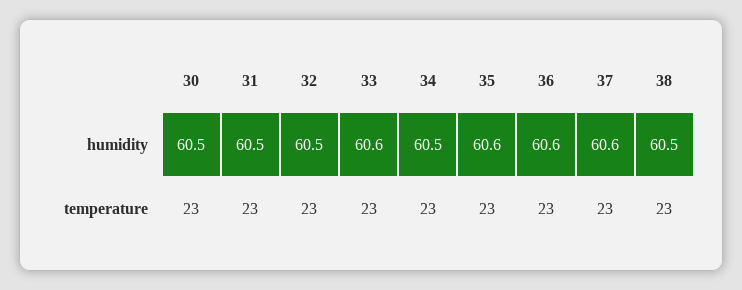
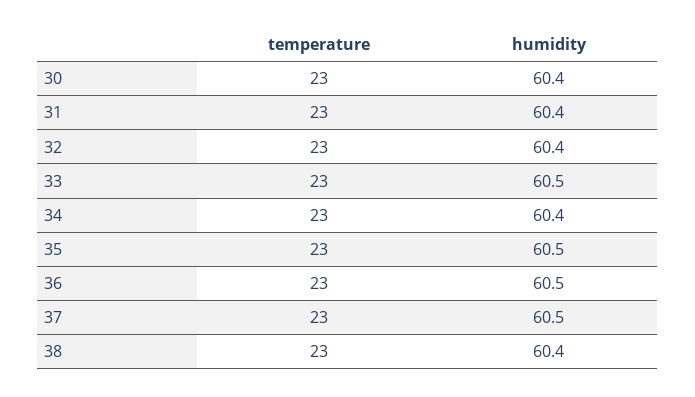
  {
    "30": {
-     "humidity": 60.5,
+     "humidity": 60.4,
      "temperature": 23
    },
    "31": {
-     "humidity": 60.5,
+     "humidity": 60.4,
      "temperature": 23
    },
    "32": {
-     "humidity": 60.5,
+     "humidity": 60.4,
      "temperature": 23
    },
    "33": {
-     "humidity": 60.6,
+     "humidity": 60.5,
      "temperature": 23
    },
    "34": {
-     "humidity": 60.5,
+     "humidity": 60.4,
      "temperature": 23
    },
    "35": {
-     "humidity": 60.6,
+     "humidity": 60.5,
      "temperature": 23
    },
    "36": {
-     "humidity": 60.6,
+     "humidity": 60.5,
      "temperature": 23
    },
    "37": {
-     "humidity": 60.6,
+     "humidity": 60.5,
      "temperature": 23
    },
    "38": {
-     "humidity": 60.5,
+     "humidity": 60.4,
      "temperature": 23
    }
  }

